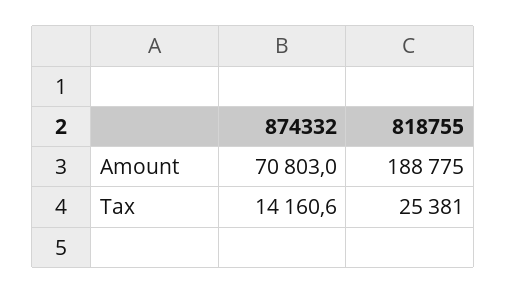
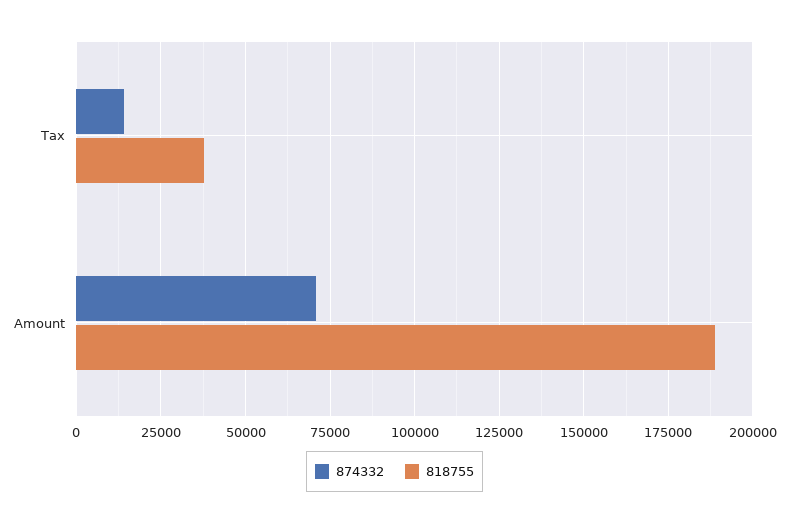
  {
    "874332": {
      "Amount": 70803,
      "Tax": 14160.6
    },
    "818755": {
      "Amount": 188775,
-     "Tax": 25381
+     "Tax": 37500
    }
  }

